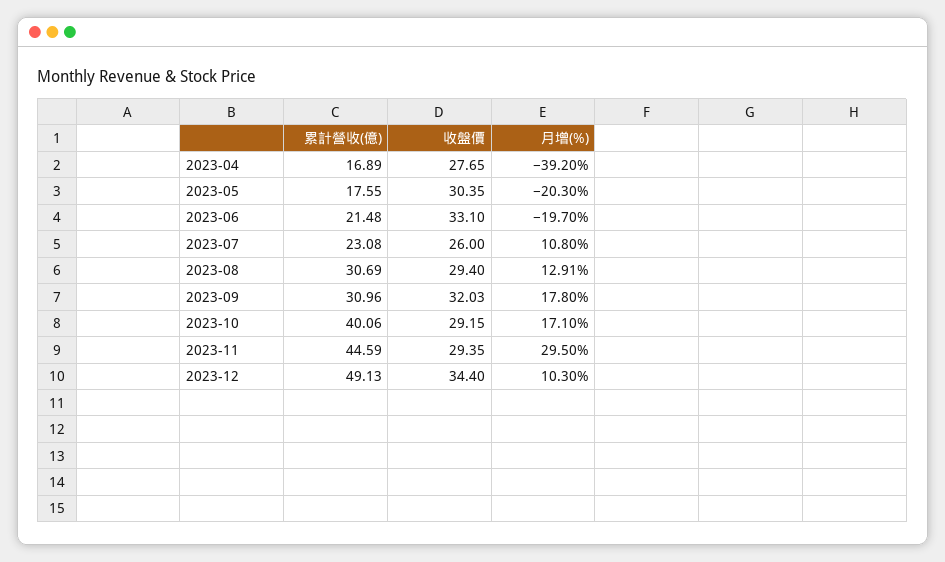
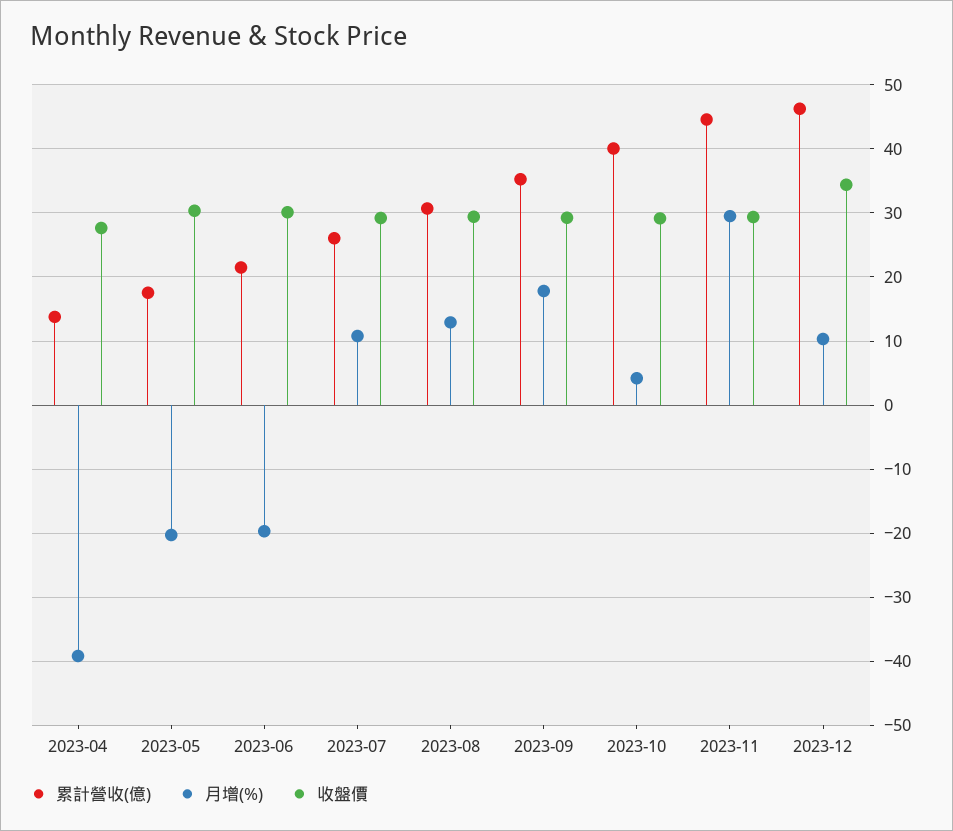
  {
    "累計營收(億)": {
-     "2023-04": 16.89,
+     "2023-04": 14,
      "2023-05": 17.55,
      "2023-06": 21.48,
-     "2023-07": 23.08,
+     "2023-07": 26,
      "2023-08": 30.69,
-     "2023-09": 30.96,
+     "2023-09": 35,
      "2023-10": 40.06,
      "2023-11": 44.59,
-     "2023-12": 49.13
+     "2023-12": 46
    },
    "收盤價": {
      "2023-04": 27.65,
      "2023-05": 30.35,
-     "2023-06": 33.1,
+     "2023-06": 30,
-     "2023-07": 26,
+     "2023-07": 29,
      "2023-08": 29.4,
-     "2023-09": 32.03,
+     "2023-09": 29,
      "2023-10": 29.15,
      "2023-11": 29.35,
      "2023-12": 34.4
    },
    "月增(%)": {
      "2023-04": -39.2,
      "2023-05": -20.3,
      "2023-06": -19.7,
      "2023-07": 10.8,
      "2023-08": 12.91,
      "2023-09": 17.8,
-     "2023-10": 17.1,
+     "2023-10": 4,
      "2023-11": 29.5,
      "2023-12": 10.3
    }
  }

